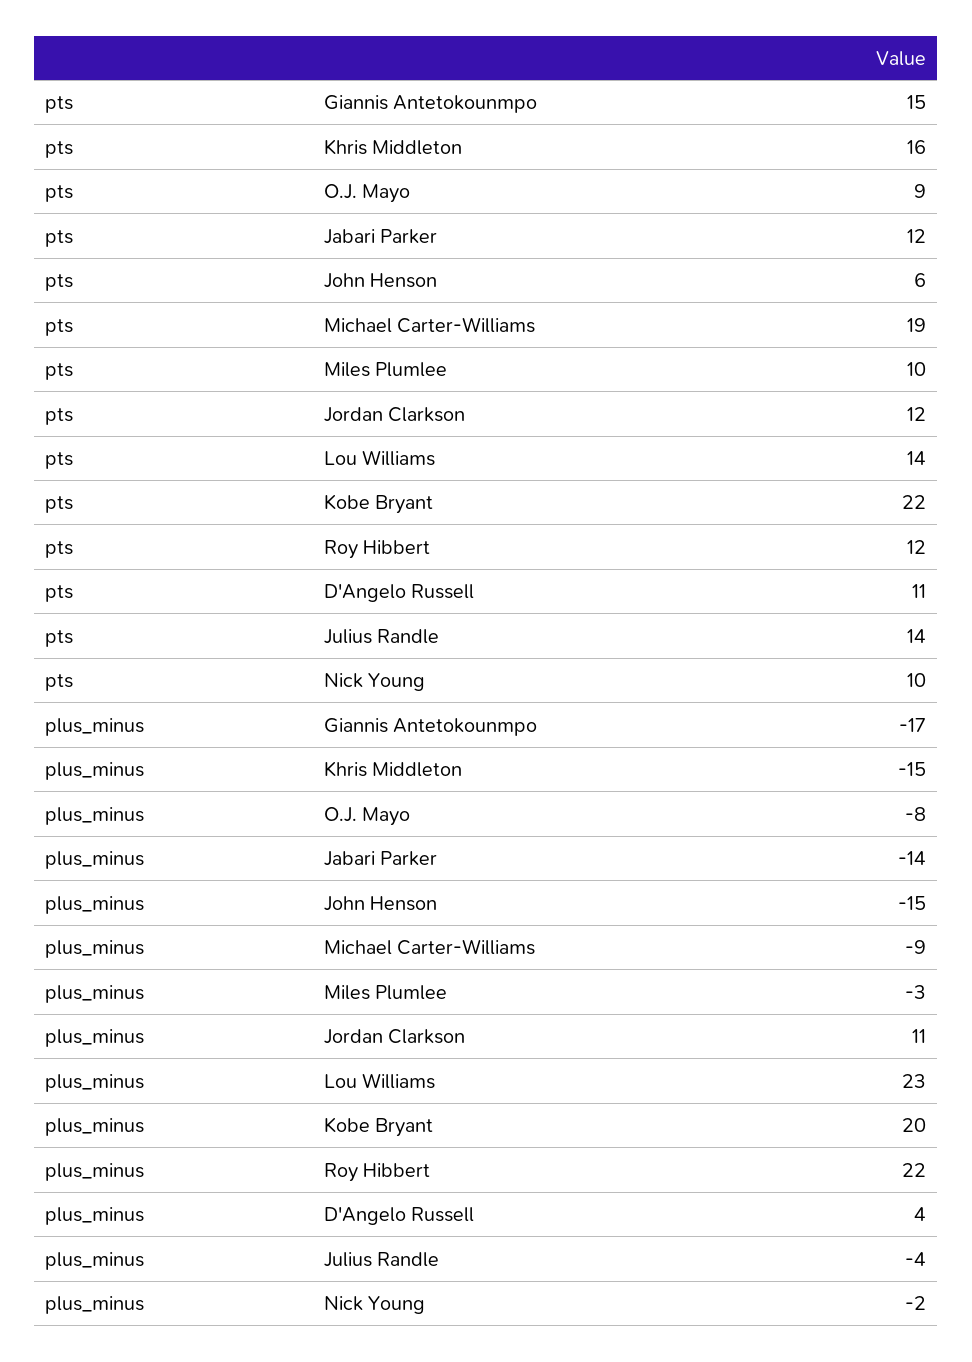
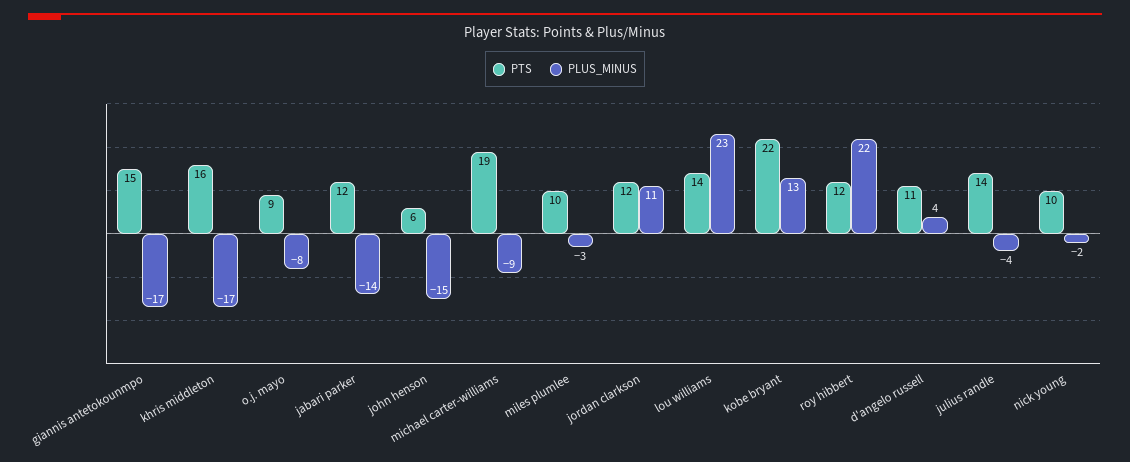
  {
    "pts": {
      "Giannis Antetokounmpo": 15,
      "Khris Middleton": 16,
      "O.J. Mayo": 9,
      "Jabari Parker": 12,
      "John Henson": 6,
      "Michael Carter-Williams": 19,
      "Miles Plumlee": 10,
      "Jordan Clarkson": 12,
      "Lou Williams": 14,
      "Kobe Bryant": 22,
      "Roy Hibbert": 12,
      "D'Angelo Russell": 11,
      "Julius Randle": 14,
      "Nick Young": 10
    },
    "plus_minus": {
      "Giannis Antetokounmpo": -17,
-     "Khris Middleton": -15,
+     "Khris Middleton": -17,
      "O.J. Mayo": -8,
      "Jabari Parker": -14,
      "John Henson": -15,
      "Michael Carter-Williams": -9,
      "Miles Plumlee": -3,
      "Jordan Clarkson": 11,
      "Lou Williams": 23,
-     "Kobe Bryant": 20,
+     "Kobe Bryant": 13,
      "Roy Hibbert": 22,
      "D'Angelo Russell": 4,
      "Julius Randle": -4,
      "Nick Young": -2
    }
  }

